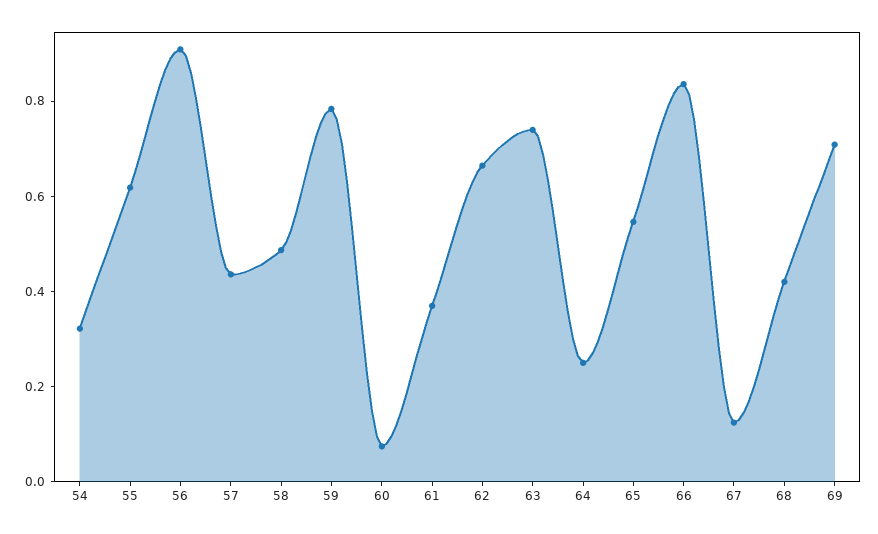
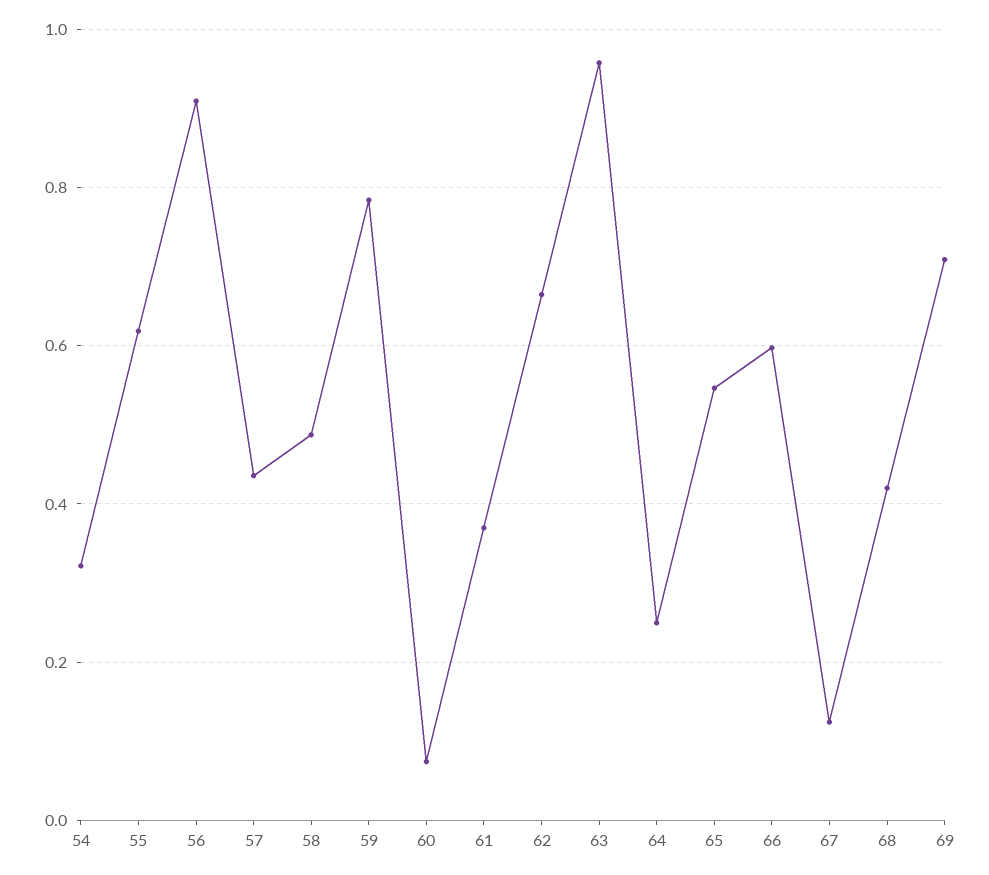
  {
    "54": 0.32,
    "55": 0.62,
    "56": 0.9,
    "57": 0.44,
    "58": 0.48,
    "59": 0.78,
    "60": 0.08,
    "61": 0.36,
    "62": 0.66,
-   "63": 0.75,
+   "63": 0.96,
    "64": 0.24,
    "65": 0.54,
-   "66": 0.85,
+   "66": 0.6,
    "67": 0.12,
    "68": 0.42,
    "69": 0.7
  }

